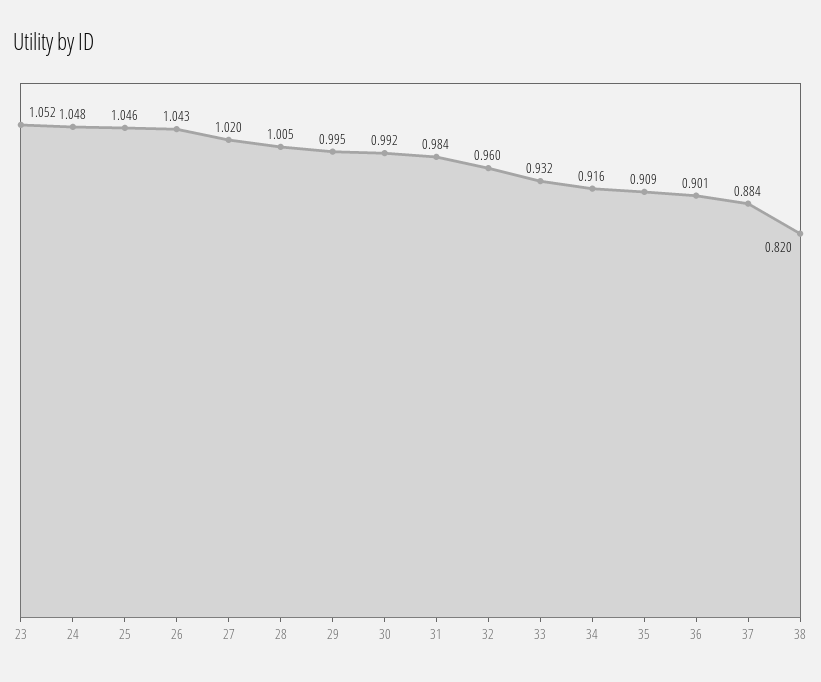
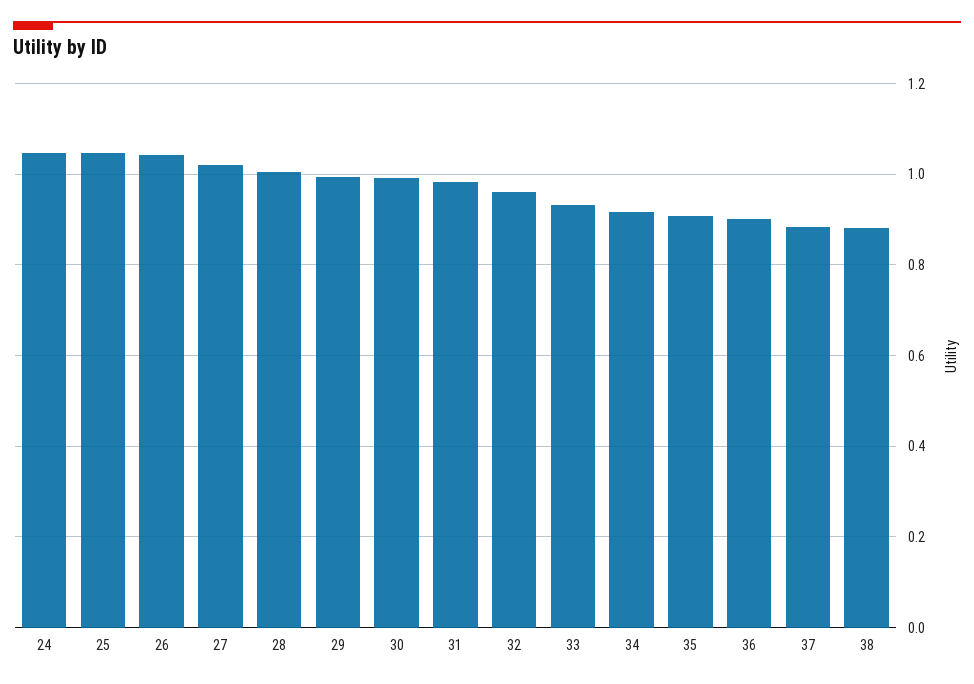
  {
-   "23": 1.052,
    "24": 1.048,
    "25": 1.046,
    "26": 1.043,
    "27": 1.02,
    "28": 1.005,
    "29": 0.995,
    "30": 0.992,
    "31": 0.984,
    "32": 0.96,
    "33": 0.932,
    "34": 0.916,
    "35": 0.909,
    "36": 0.901,
    "37": 0.884,
-   "38": 0.82
+   "38": 0.88
  }

